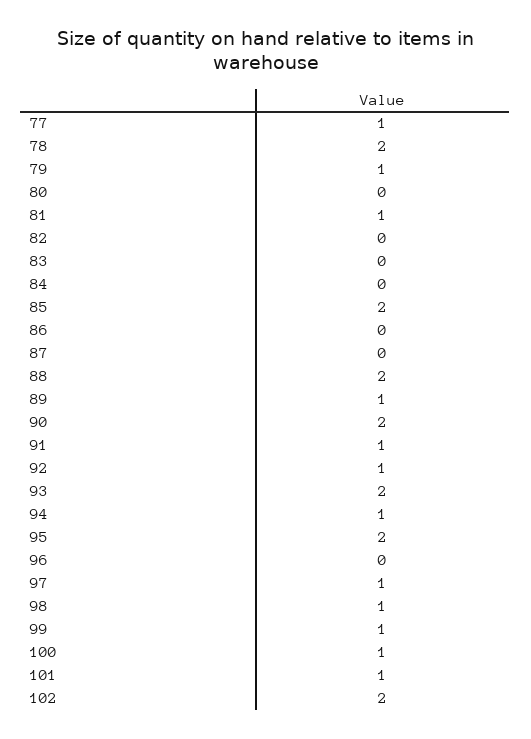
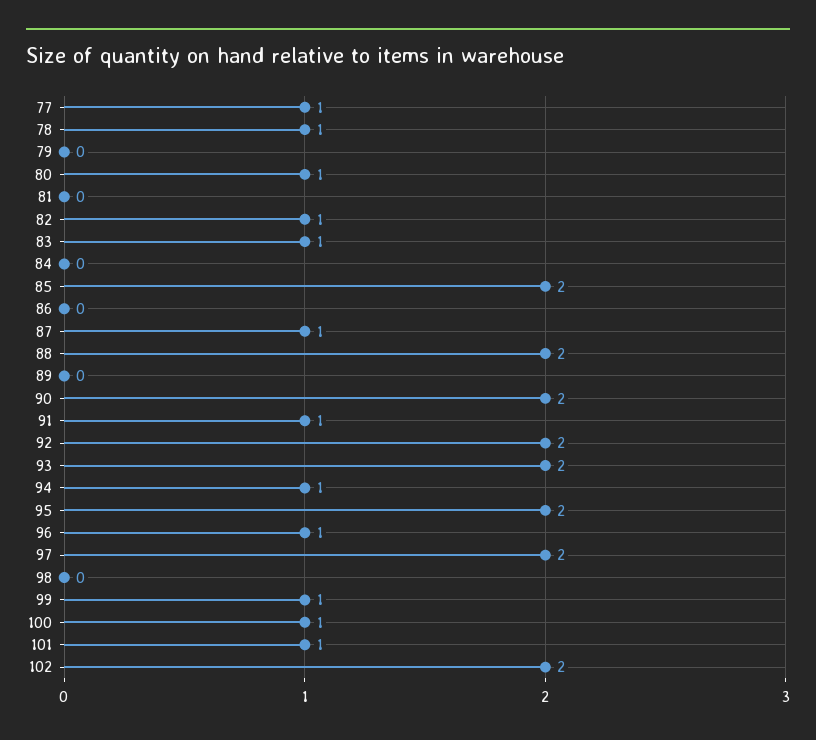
  {
    "77": 1,
-   "78": 2,
+   "78": 1,
-   "79": 1,
+   "79": 0,
-   "80": 0,
+   "80": 1,
-   "81": 1,
+   "81": 0,
-   "82": 0,
+   "82": 1,
-   "83": 0,
+   "83": 1,
    "84": 0,
    "85": 2,
    "86": 0,
-   "87": 0,
+   "87": 1,
    "88": 2,
-   "89": 1,
+   "89": 0,
    "90": 2,
    "91": 1,
-   "92": 1,
+   "92": 2,
    "93": 2,
    "94": 1,
    "95": 2,
-   "96": 0,
+   "96": 1,
-   "97": 1,
+   "97": 2,
-   "98": 1,
+   "98": 0,
    "99": 1,
    "100": 1,
    "101": 1,
    "102": 2
  }

